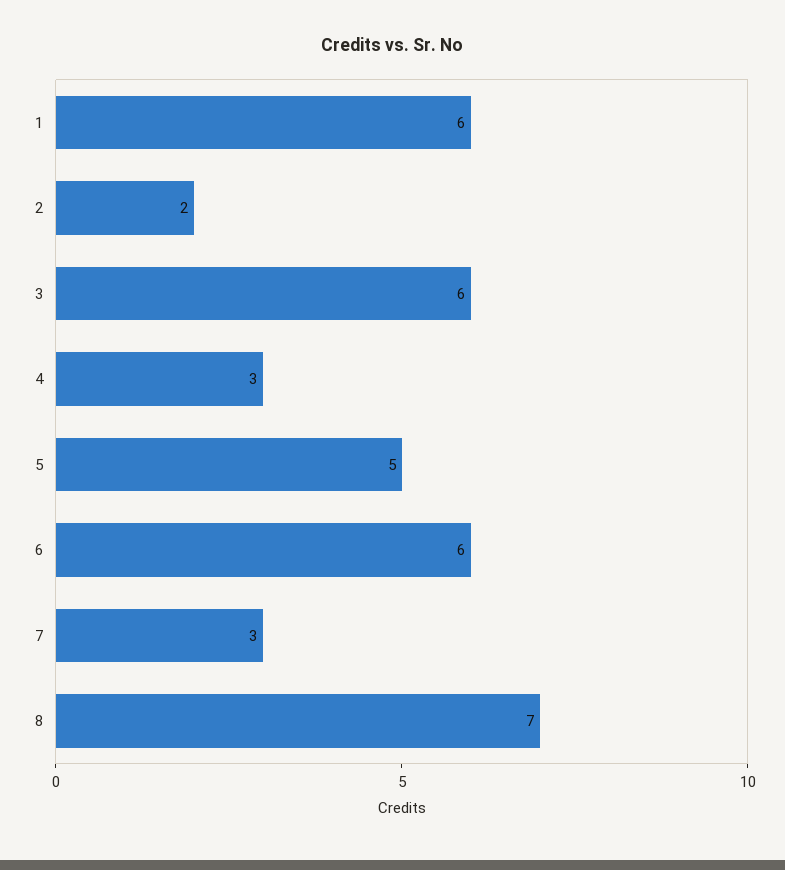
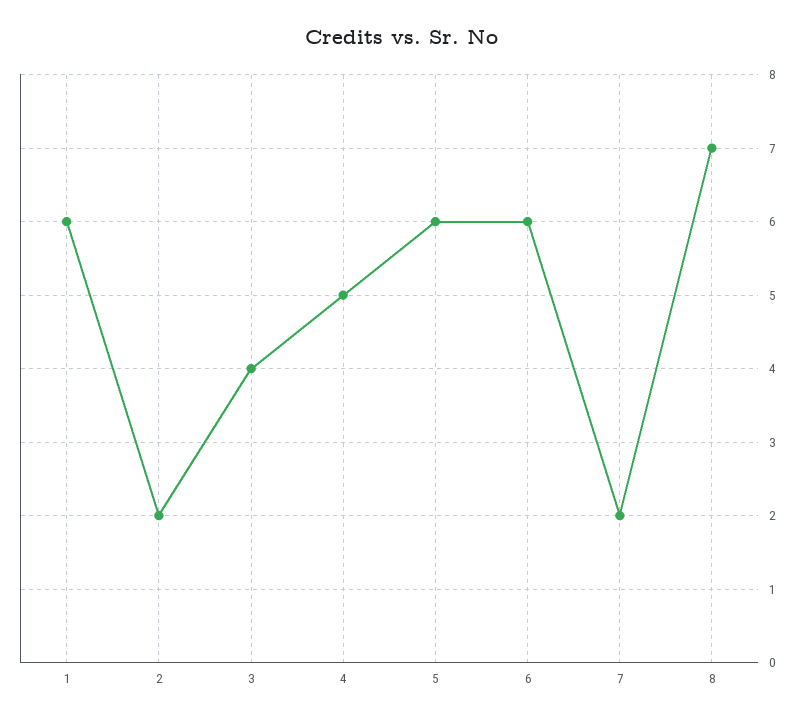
  {
    "1": 6,
    "2": 2,
-   "3": 6,
+   "3": 4,
-   "4": 3,
+   "4": 5,
-   "5": 5,
+   "5": 6,
    "6": 6,
-   "7": 3,
+   "7": 2,
    "8": 7
  }

